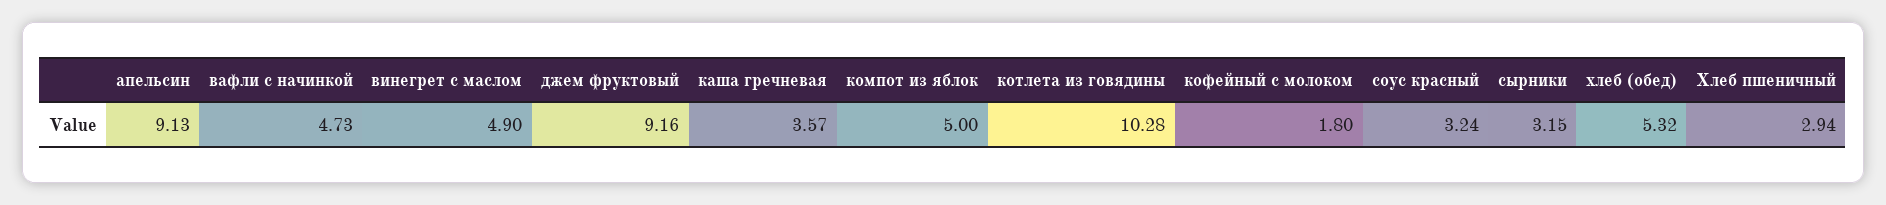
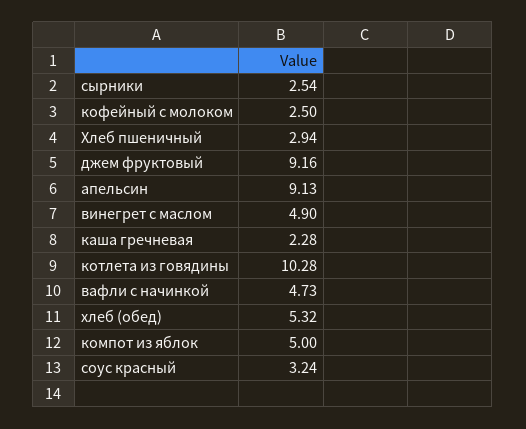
  {
    "апельсин": 9.13,
    "вафли с начинкой": 4.73,
    "винегрет с маслом": 4.9,
    "джем фруктовый": 9.16,
-   "каша гречневая": 3.57,
+   "каша гречневая": 2.28,
    "компот из яблок": 5,
    "котлета из говядины": 10.28,
-   "кофейный с молоком": 1.8,
+   "кофейный с молоком": 2.5,
    "соус красный": 3.24,
-   "сырники": 3.15,
+   "сырники": 2.54,
    "хлеб (обед)": 5.32,
    "Хлеб пшеничный": 2.94
  }

